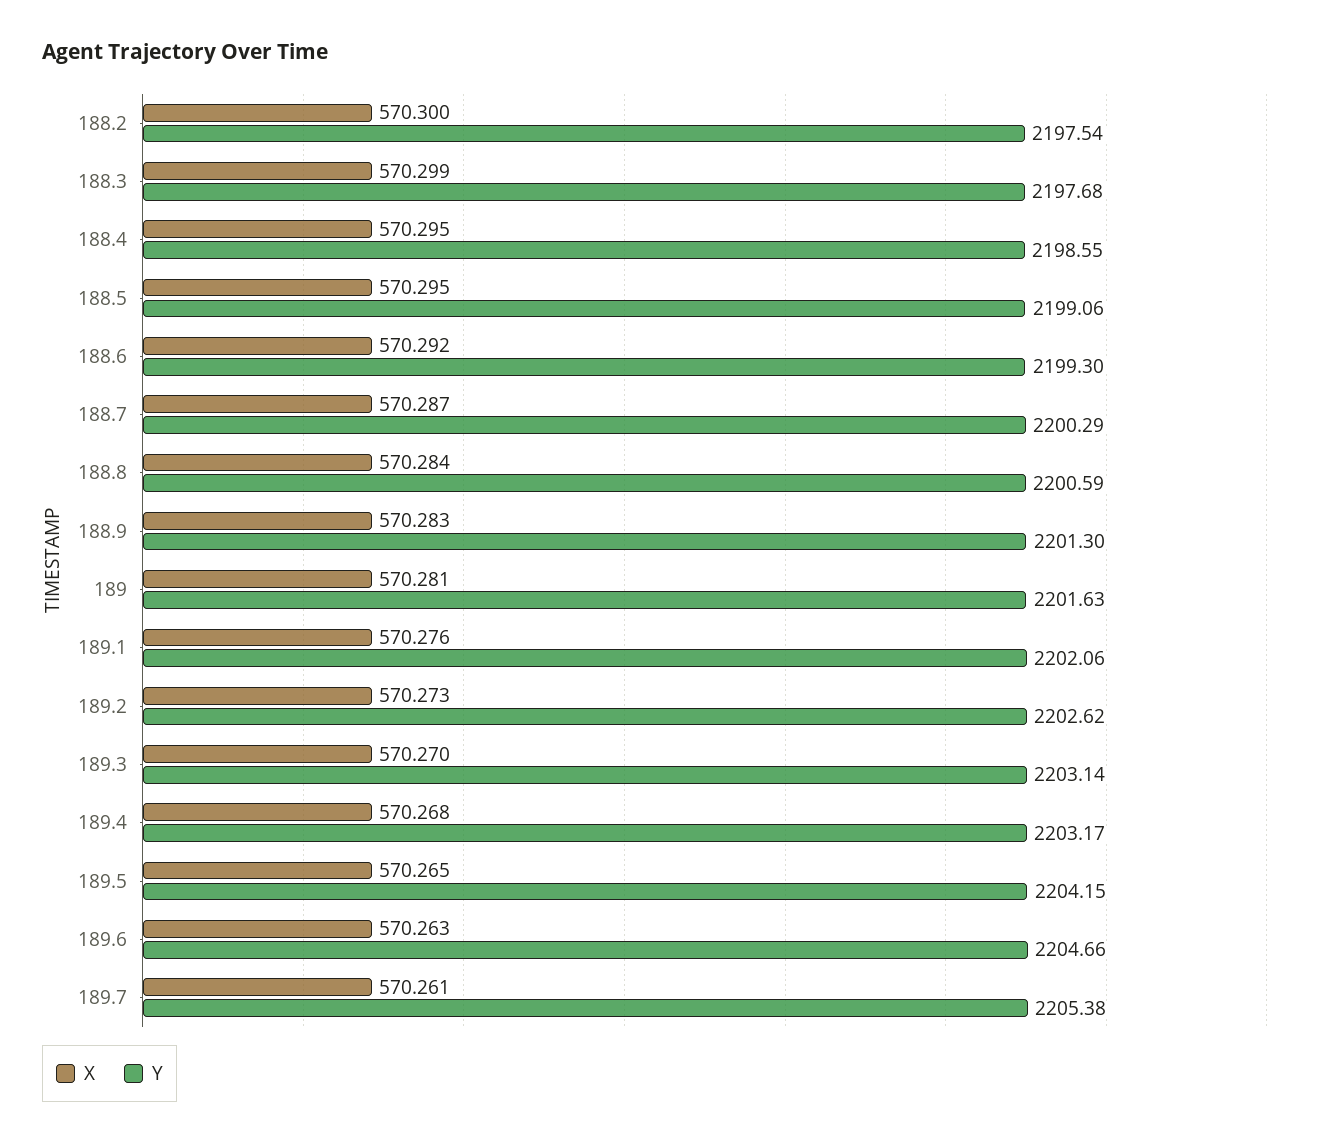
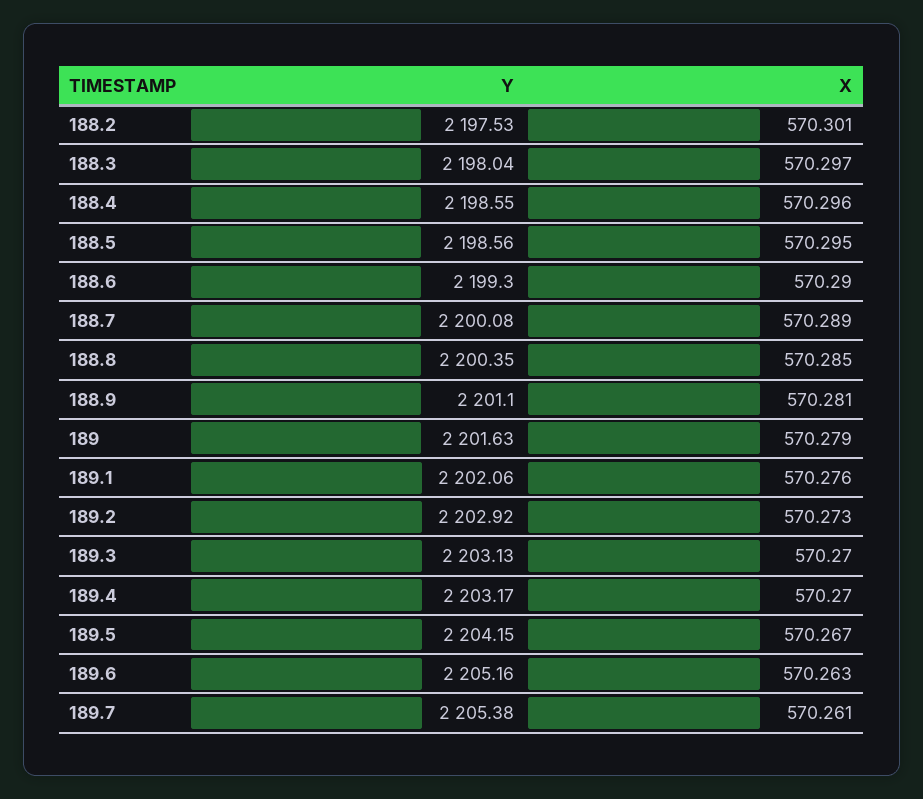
  {
    "X": {
-     "188.2": 570.3,
+     "188.2": 570.301,
-     "188.3": 570.299,
+     "188.3": 570.297,
-     "188.4": 570.295,
+     "188.4": 570.296,
      "188.5": 570.295,
-     "188.6": 570.292,
+     "188.6": 570.29,
-     "188.7": 570.287,
+     "188.7": 570.289,
-     "188.8": 570.284,
+     "188.8": 570.285,
-     "188.9": 570.283,
+     "188.9": 570.281,
-     "189": 570.281,
+     "189": 570.279,
      "189.1": 570.276,
      "189.2": 570.273,
      "189.3": 570.27,
-     "189.4": 570.268,
+     "189.4": 570.27,
-     "189.5": 570.265,
+     "189.5": 570.267,
      "189.6": 570.263,
      "189.7": 570.261
    },
    "Y": {
-     "188.2": 2197.54,
+     "188.2": 2197.53,
-     "188.3": 2197.68,
+     "188.3": 2198.04,
      "188.4": 2198.55,
-     "188.5": 2199.06,
+     "188.5": 2198.56,
      "188.6": 2199.3,
-     "188.7": 2200.29,
+     "188.7": 2200.08,
-     "188.8": 2200.59,
+     "188.8": 2200.35,
-     "188.9": 2201.3,
+     "188.9": 2201.1,
      "189": 2201.63,
      "189.1": 2202.06,
-     "189.2": 2202.62,
+     "189.2": 2202.92,
-     "189.3": 2203.14,
+     "189.3": 2203.13,
      "189.4": 2203.17,
      "189.5": 2204.15,
-     "189.6": 2204.66,
+     "189.6": 2205.16,
      "189.7": 2205.38
    }
  }

